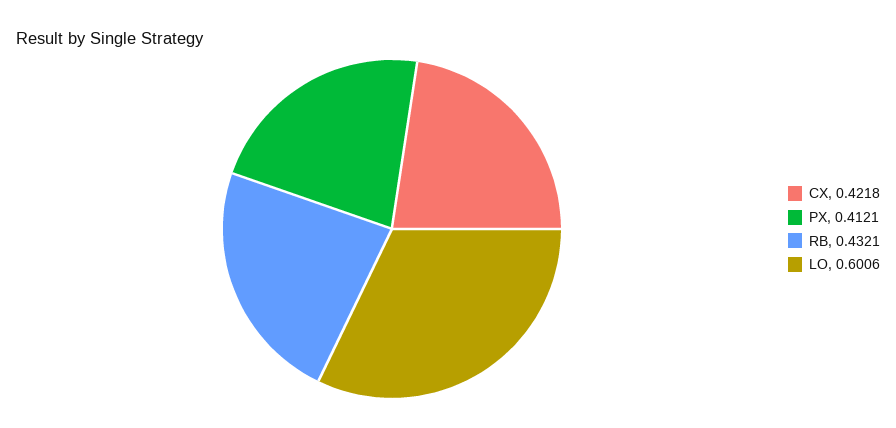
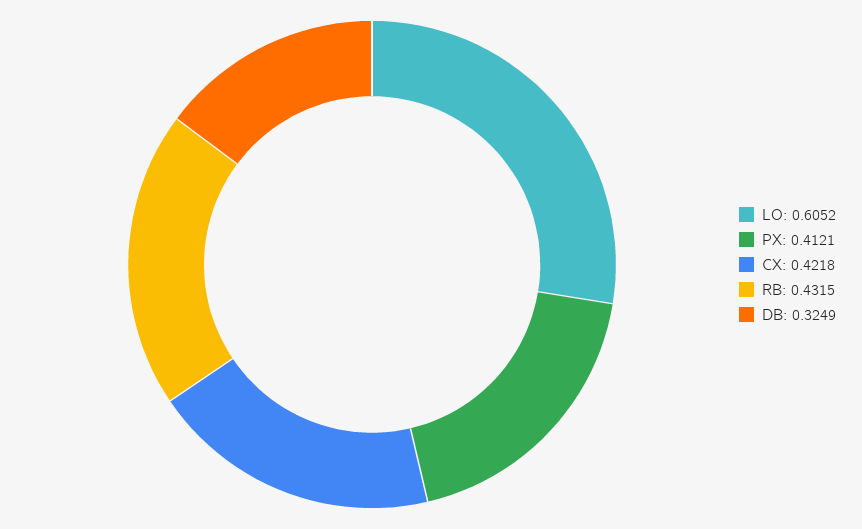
  {
    "CX": 0.4218,
    "PX": 0.4121,
-   "RB": 0.4321,
+   "RB": 0.4315,
-   "LO": 0.6006
+   "LO": 0.6052,
+   "DB": 0.3249
  }

